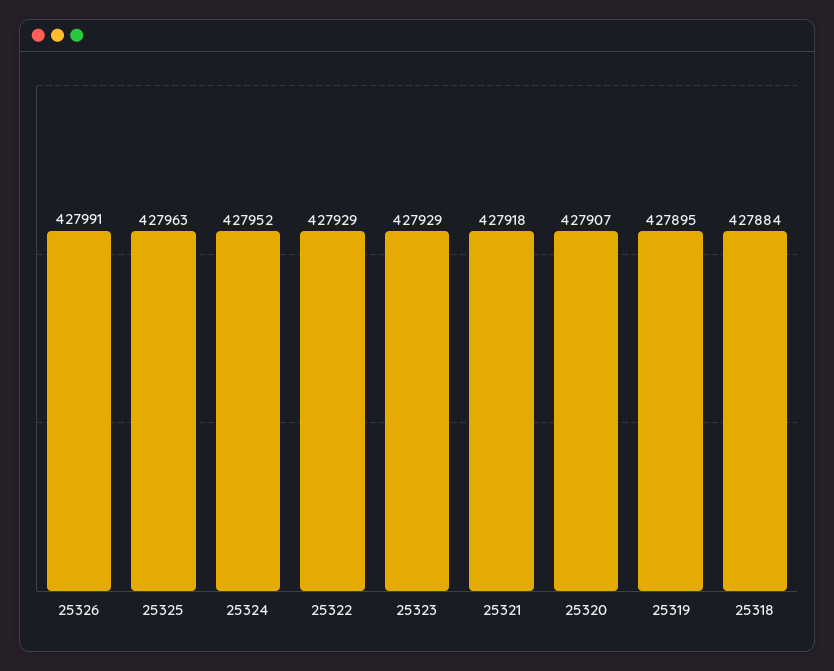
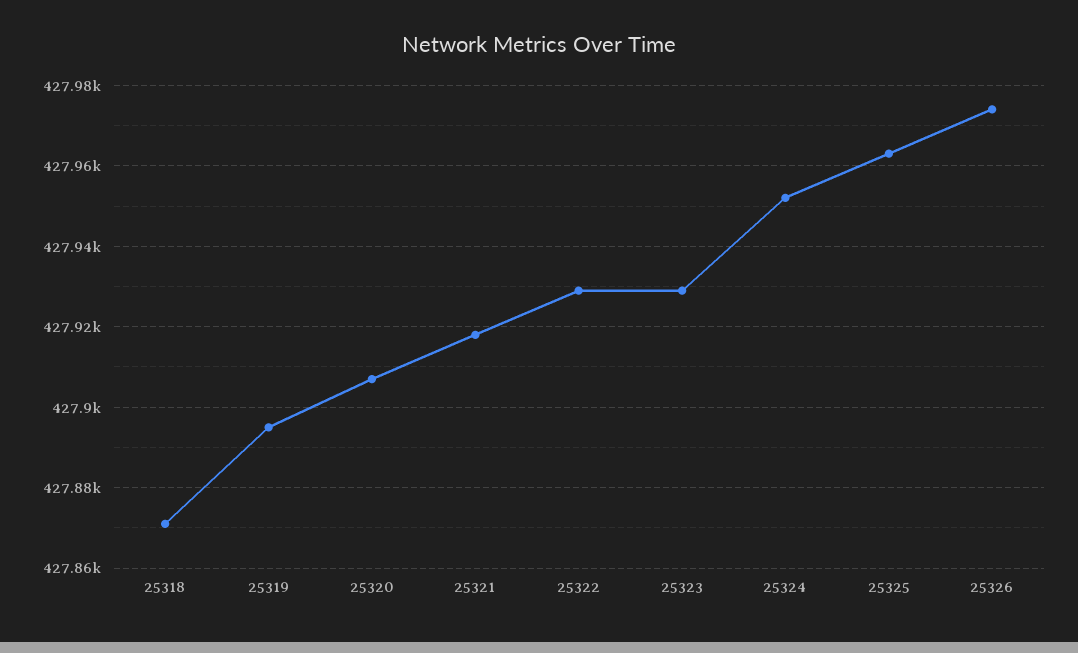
  {
-   "25326": 427991,
+   "25326": 427975,
    "25325": 427963,
    "25324": 427952,
    "25322": 427929,
    "25323": 427929,
    "25321": 427918,
    "25320": 427907,
    "25319": 427895,
-   "25318": 427884
+   "25318": 427870
  }

